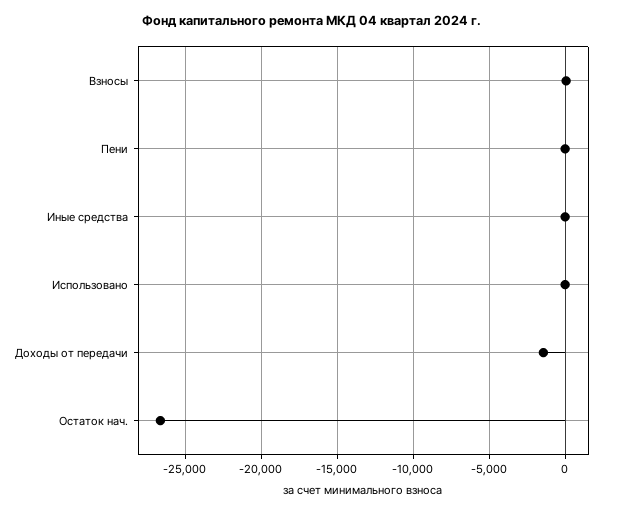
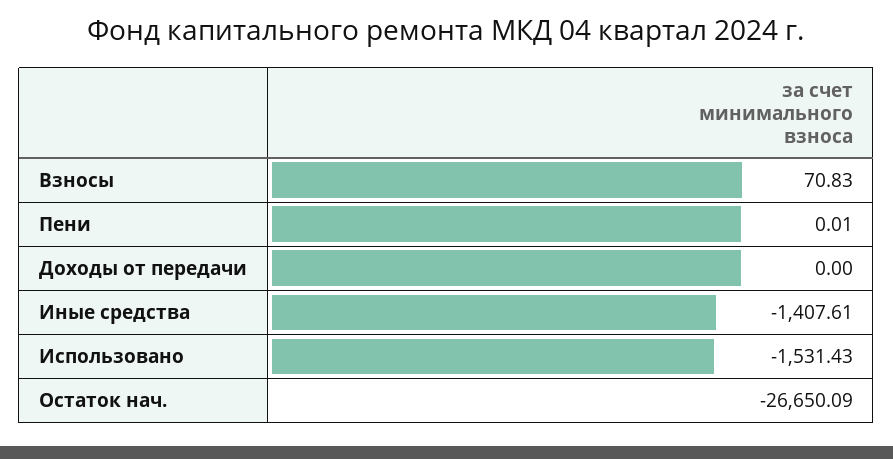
  {
    "Взносы": 70.83,
    "Пени": 0.01,
-   "Иные средства": 0,
+   "Иные средства": -1407.61,
-   "Использовано": 0,
+   "Использовано": -1531.43,
-   "Доходы от передачи": -1500,
+   "Доходы от передачи": 0,
    "Остаток нач.": -26650.09
  }

